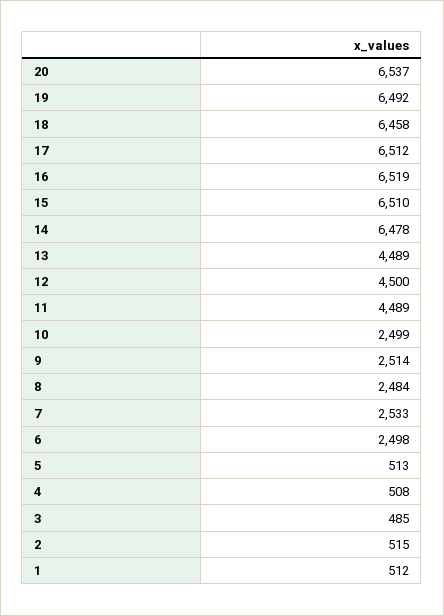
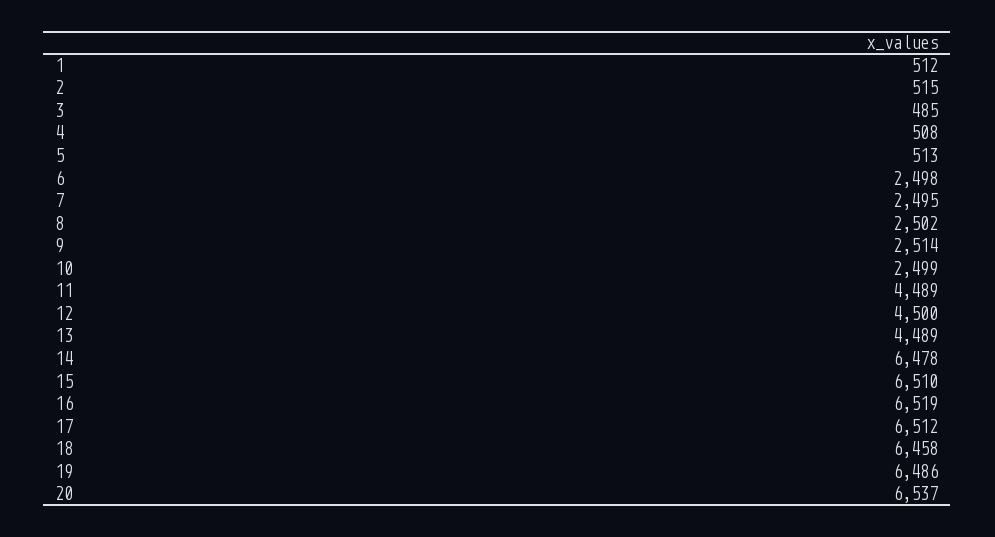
  {
    "20": 6537,
-   "19": 6492,
+   "19": 6486,
    "18": 6458,
    "17": 6512,
    "16": 6519,
    "15": 6510,
    "14": 6478,
    "13": 4489,
    "12": 4500,
    "11": 4489,
    "10": 2499,
    "9": 2514,
-   "8": 2484,
+   "8": 2502,
-   "7": 2533,
+   "7": 2495,
    "6": 2498,
    "5": 513,
    "4": 508,
    "3": 485,
    "2": 515,
    "1": 512
  }

